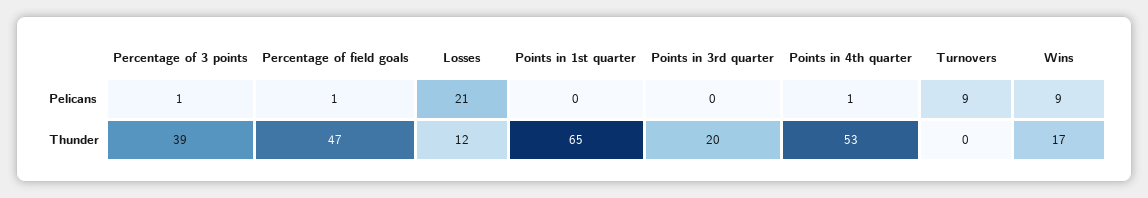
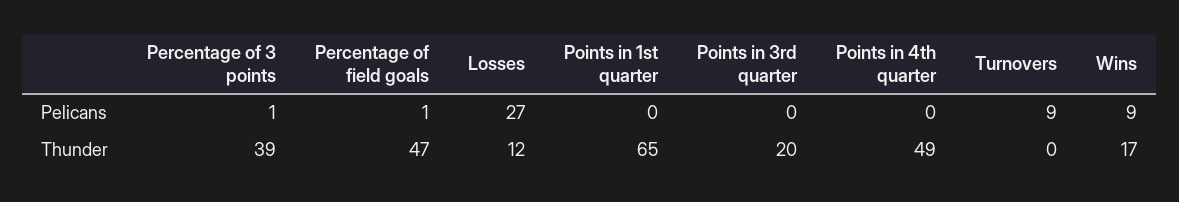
  {
    "Percentage of 3 points": {
      "Pelicans": 1,
      "Thunder": 39
    },
    "Percentage of field goals": {
      "Pelicans": 1,
      "Thunder": 47
    },
    "Losses": {
-     "Pelicans": 21,
+     "Pelicans": 27,
      "Thunder": 12
    },
    "Points in 1st quarter": {
      "Pelicans": 0,
      "Thunder": 65
    },
    "Points in 3rd quarter": {
      "Pelicans": 0,
      "Thunder": 20
    },
    "Points in 4th quarter": {
-     "Pelicans": 1,
+     "Pelicans": 0,
-     "Thunder": 53
+     "Thunder": 49
    },
    "Turnovers": {
      "Pelicans": 9,
      "Thunder": 0
    },
    "Wins": {
      "Pelicans": 9,
      "Thunder": 17
    }
  }

